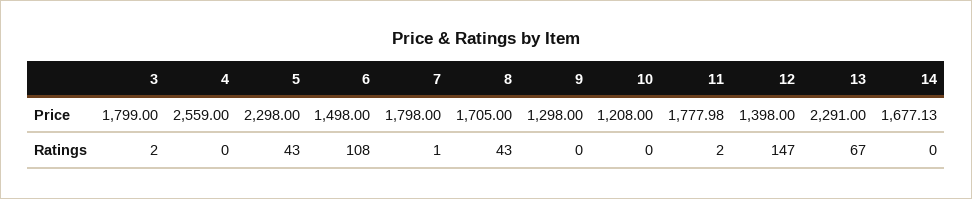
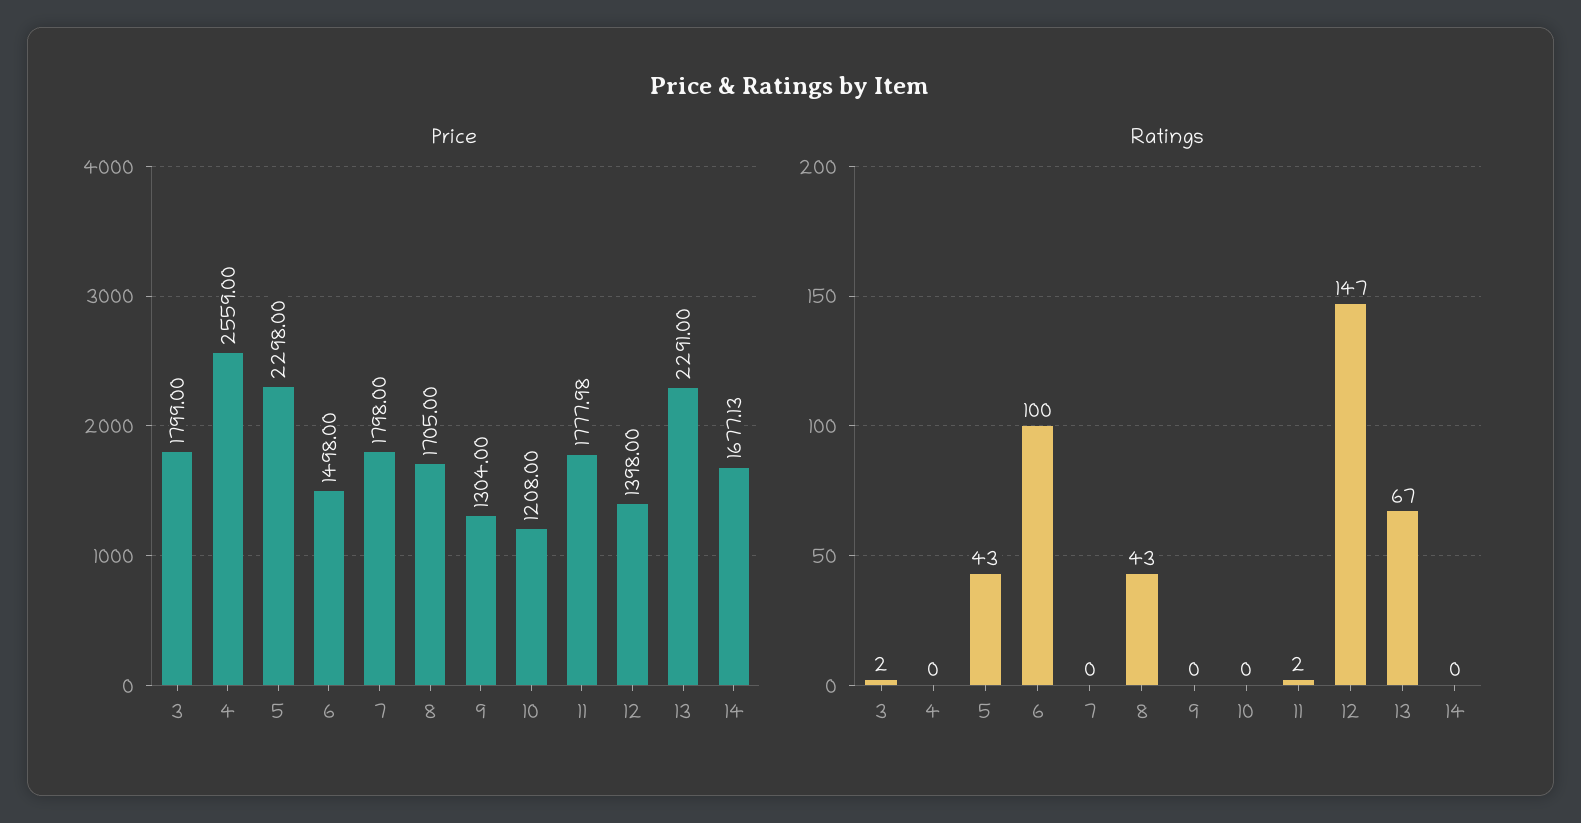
  {
    "Price": {
      "3": 1799,
      "4": 2559,
      "5": 2298,
      "6": 1498,
      "7": 1798,
      "8": 1705,
-     "9": 1298,
+     "9": 1304,
      "10": 1208,
      "11": 1777.98,
      "12": 1398,
      "13": 2291,
      "14": 1677.13
    },
    "Ratings": {
      "3": 2,
      "4": 0,
      "5": 43,
-     "6": 108,
+     "6": 100,
-     "7": 1,
+     "7": 0,
      "8": 43,
      "9": 0,
      "10": 0,
      "11": 2,
      "12": 147,
      "13": 67,
      "14": 0
    }
  }

